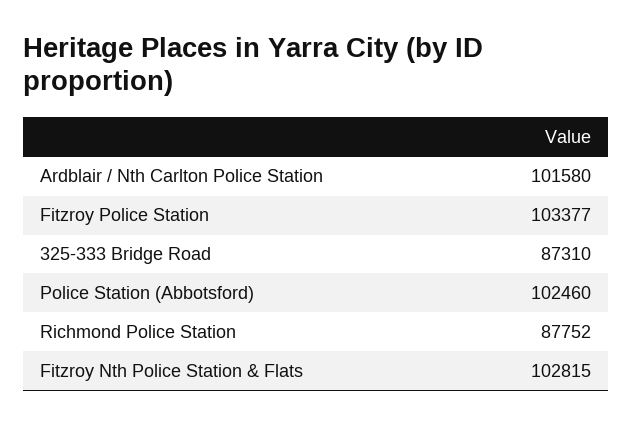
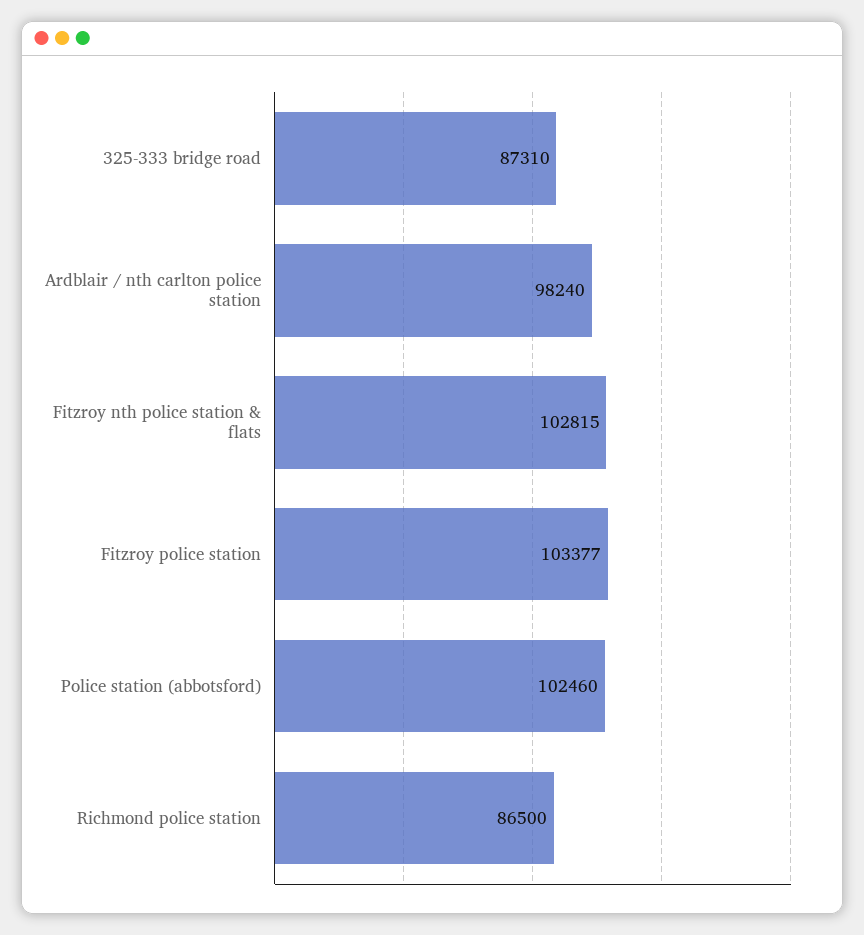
  {
-   "Ardblair / Nth Carlton Police Station": 101580,
+   "Ardblair / Nth Carlton Police Station": 98240,
    "Fitzroy Police Station": 103377,
    "325-333 Bridge Road": 87310,
    "Police Station (Abbotsford)": 102460,
-   "Richmond Police Station": 87752,
+   "Richmond Police Station": 86500,
    "Fitzroy Nth Police Station & Flats": 102815
  }

